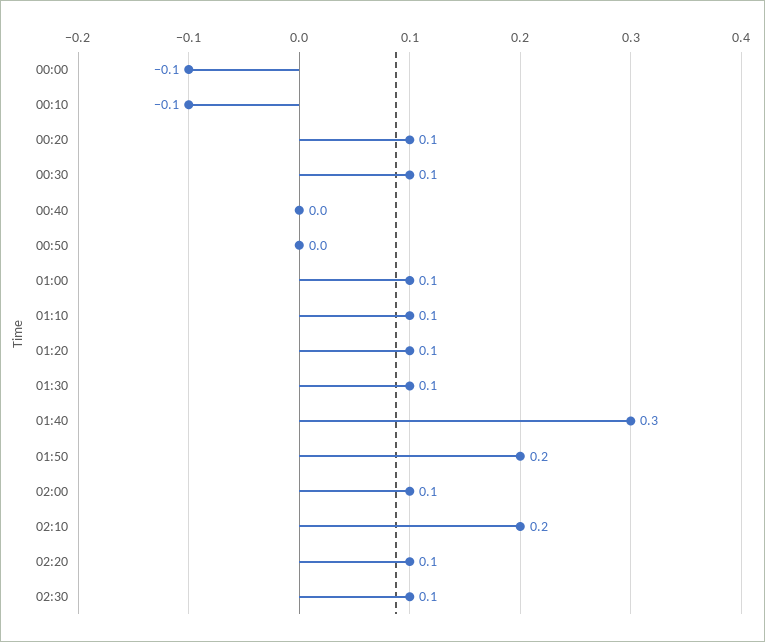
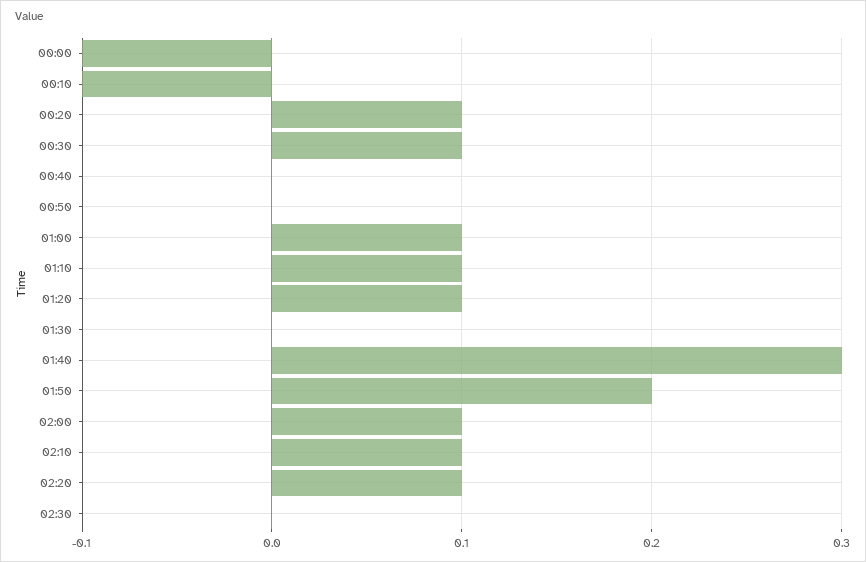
  {
    "00:00": -0.1,
    "00:10": -0.1,
    "00:20": 0.1,
    "00:30": 0.1,
    "00:40": 0,
    "00:50": 0,
    "01:00": 0.1,
    "01:10": 0.1,
    "01:20": 0.1,
-   "01:30": 0.1,
+   "01:30": 0,
    "01:40": 0.3,
    "01:50": 0.2,
    "02:00": 0.1,
-   "02:10": 0.2,
+   "02:10": 0.1,
    "02:20": 0.1,
-   "02:30": 0.1
+   "02:30": 0
  }

